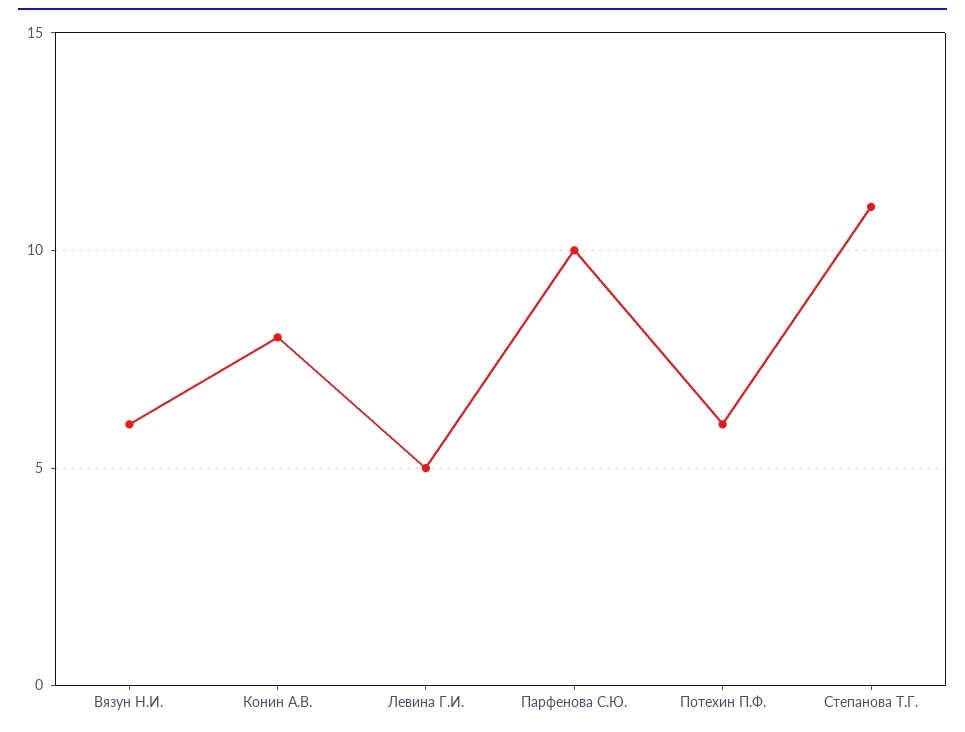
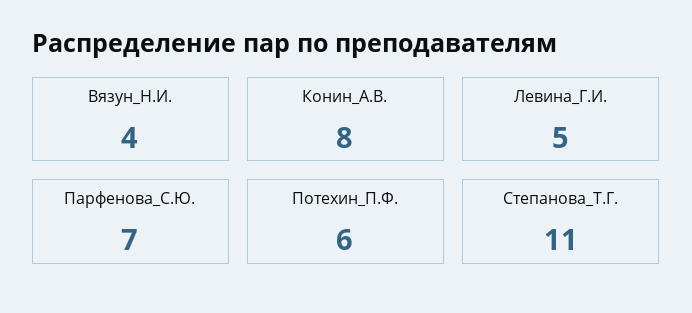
  {
-   "Вязун Н.И.": 6,
+   "Вязун Н.И.": 4,
    "Конин А.В.": 8,
    "Левина Г.И.": 5,
-   "Парфенова С.Ю.": 10,
+   "Парфенова С.Ю.": 7,
    "Потехин П.Ф.": 6,
    "Степанова Т.Г.": 11
  }

